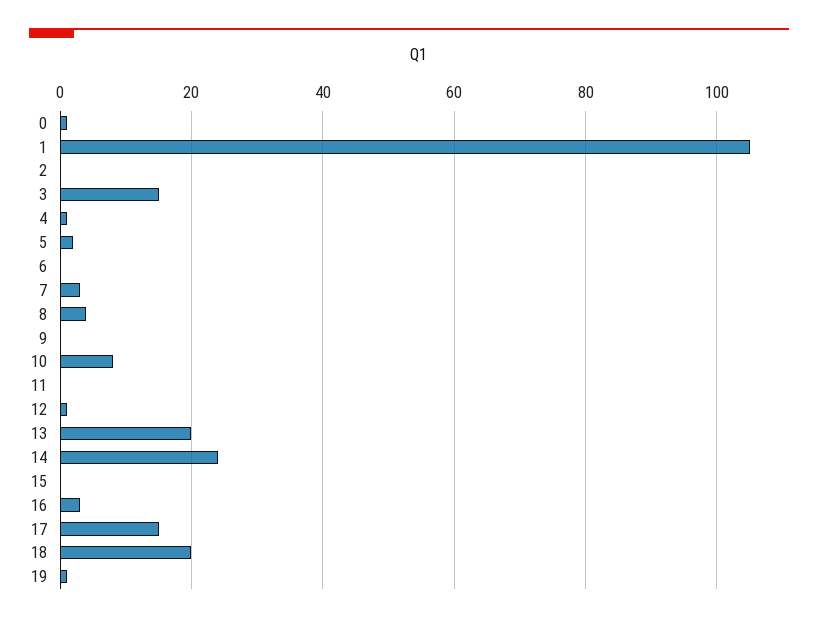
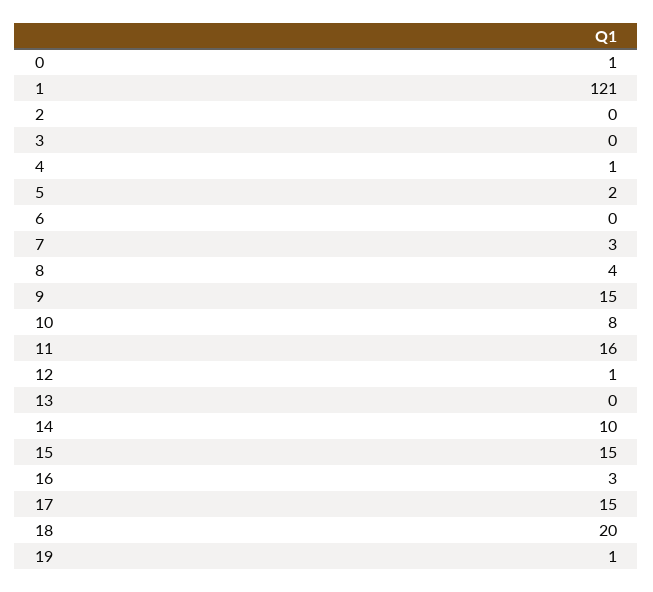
  {
    "0": 1,
-   "1": 105,
+   "1": 121,
    "2": 0,
-   "3": 15,
+   "3": 0,
    "4": 1,
    "5": 2,
    "6": 0,
    "7": 3,
    "8": 4,
-   "9": 0,
+   "9": 15,
    "10": 8,
-   "11": 0,
+   "11": 16,
    "12": 1,
-   "13": 20,
+   "13": 0,
-   "14": 25,
+   "14": 10,
-   "15": 0,
+   "15": 15,
    "16": 3,
    "17": 15,
    "18": 20,
    "19": 1
  }

